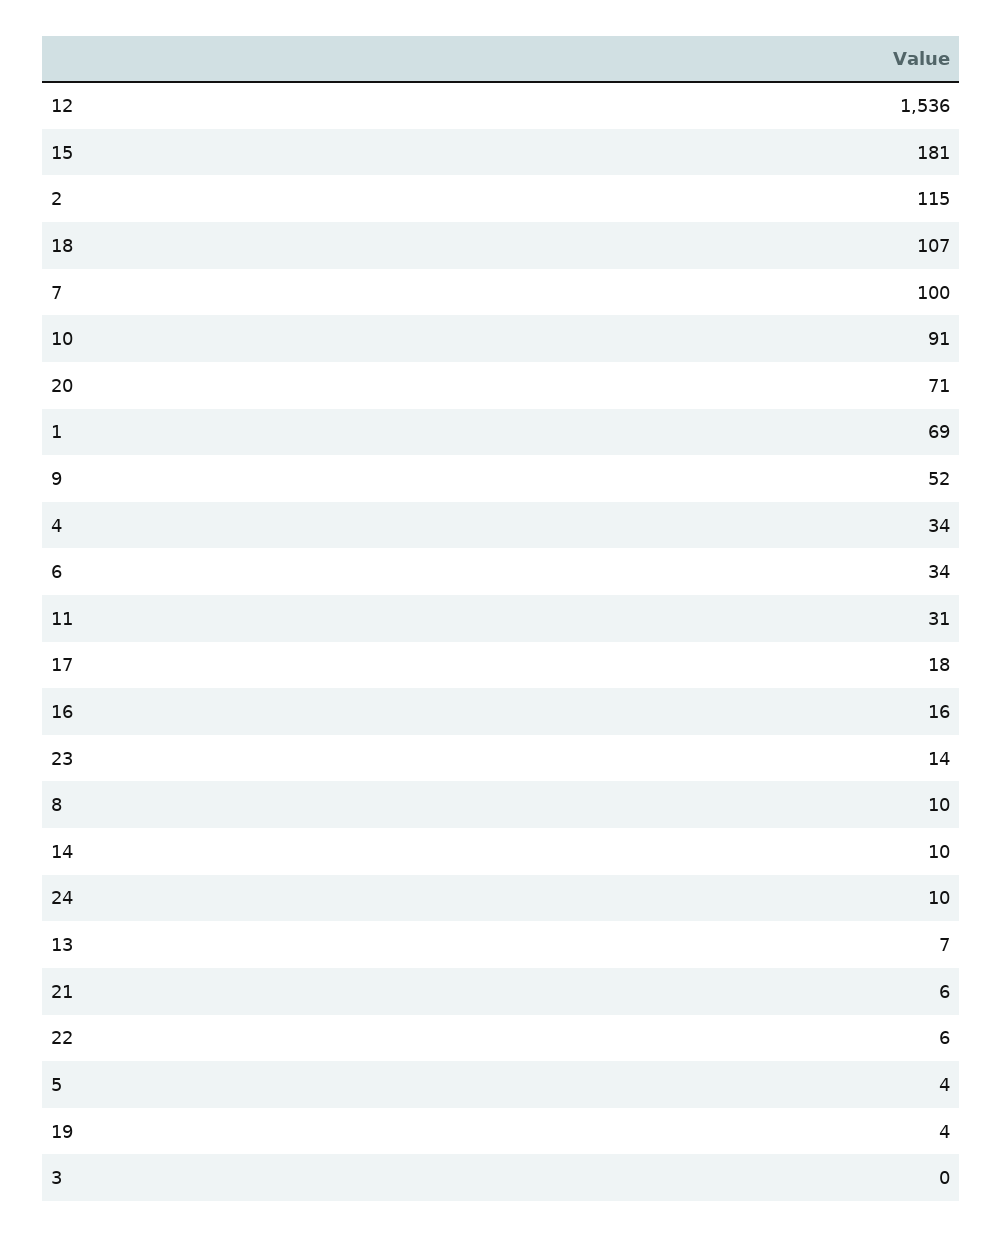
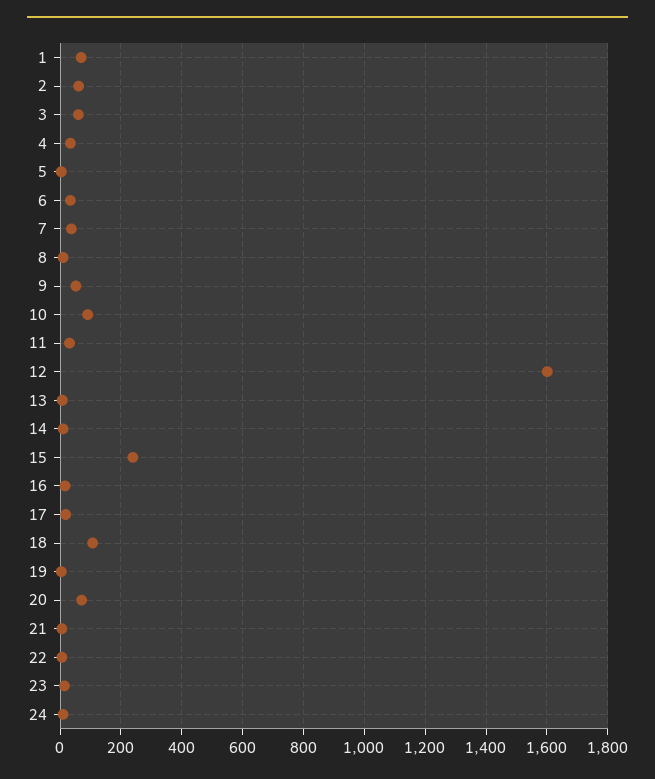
  {
-   "12": 1536,
+   "12": 1600,
-   "15": 181,
+   "15": 240,
-   "2": 115,
+   "2": 60,
    "18": 107,
-   "7": 100,
+   "7": 40,
    "10": 91,
    "20": 71,
    "1": 69,
    "9": 52,
    "4": 34,
    "6": 34,
    "11": 31,
    "17": 18,
    "16": 16,
    "23": 14,
    "8": 10,
    "14": 10,
    "24": 10,
    "13": 7,
    "21": 6,
    "22": 6,
    "5": 4,
    "19": 4,
-   "3": 0
+   "3": 60
  }

